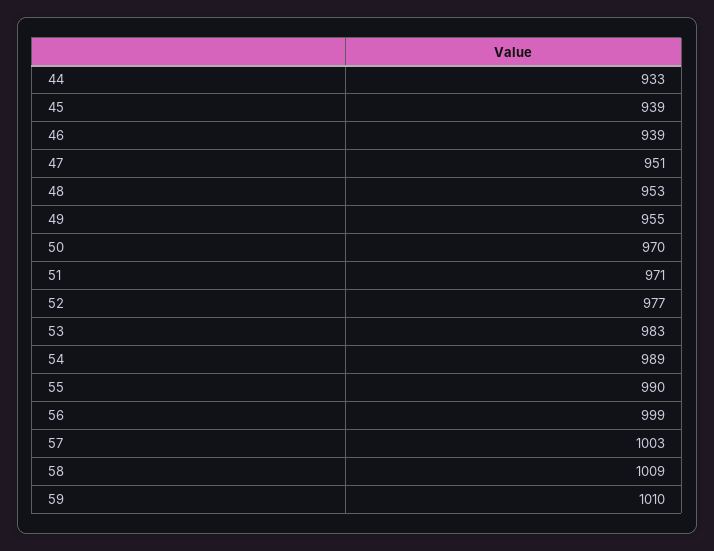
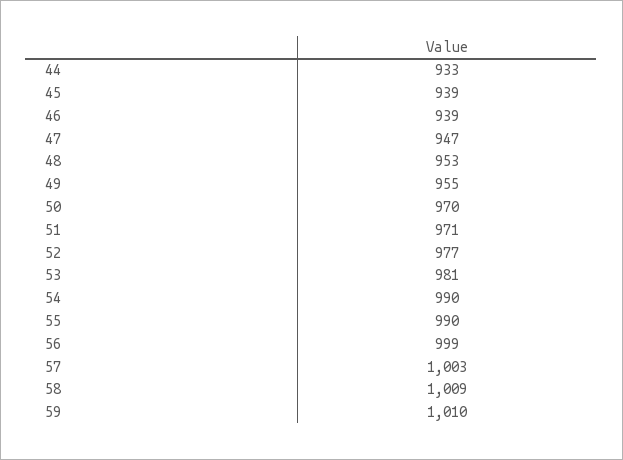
  {
    "44": 933,
    "45": 939,
    "46": 939,
-   "47": 951,
+   "47": 947,
    "48": 953,
    "49": 955,
    "50": 970,
    "51": 971,
    "52": 977,
-   "53": 983,
+   "53": 981,
-   "54": 989,
+   "54": 990,
    "55": 990,
    "56": 999,
    "57": 1003,
    "58": 1009,
    "59": 1010
  }

